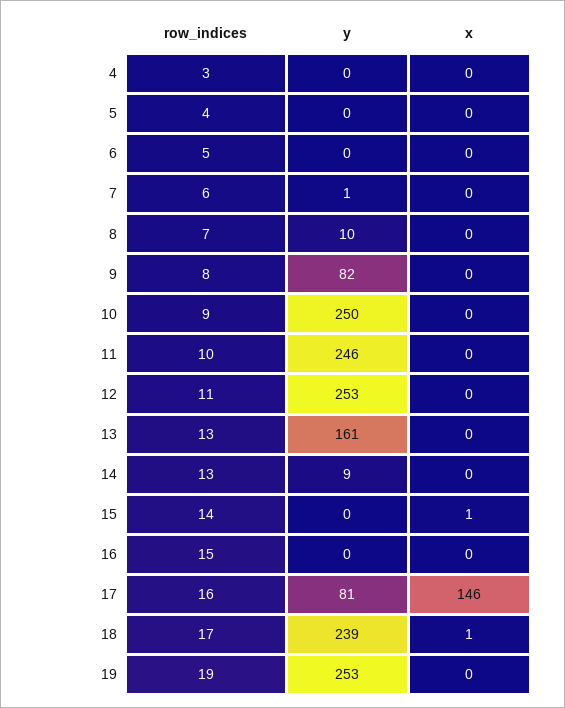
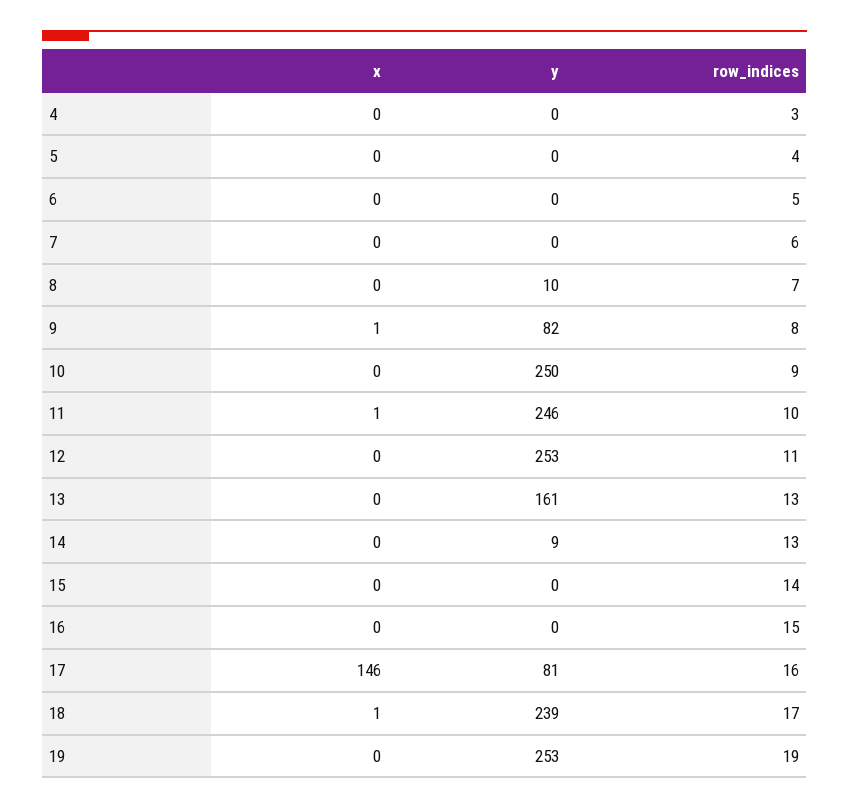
  {
    "row_indices": {
      "4": 3,
      "5": 4,
      "6": 5,
      "7": 6,
      "8": 7,
      "9": 8,
      "10": 9,
      "11": 10,
      "12": 11,
      "13": 13,
      "14": 13,
      "15": 14,
      "16": 15,
      "17": 16,
      "18": 17,
      "19": 19
    },
    "y": {
      "4": 0,
      "5": 0,
      "6": 0,
-     "7": 1,
+     "7": 0,
      "8": 10,
      "9": 82,
      "10": 250,
      "11": 246,
      "12": 253,
      "13": 161,
      "14": 9,
      "15": 0,
      "16": 0,
      "17": 81,
      "18": 239,
      "19": 253
    },
    "x": {
      "4": 0,
      "5": 0,
      "6": 0,
      "7": 0,
      "8": 0,
-     "9": 0,
+     "9": 1,
      "10": 0,
-     "11": 0,
+     "11": 1,
      "12": 0,
      "13": 0,
      "14": 0,
-     "15": 1,
+     "15": 0,
      "16": 0,
      "17": 146,
      "18": 1,
      "19": 0
    }
  }

